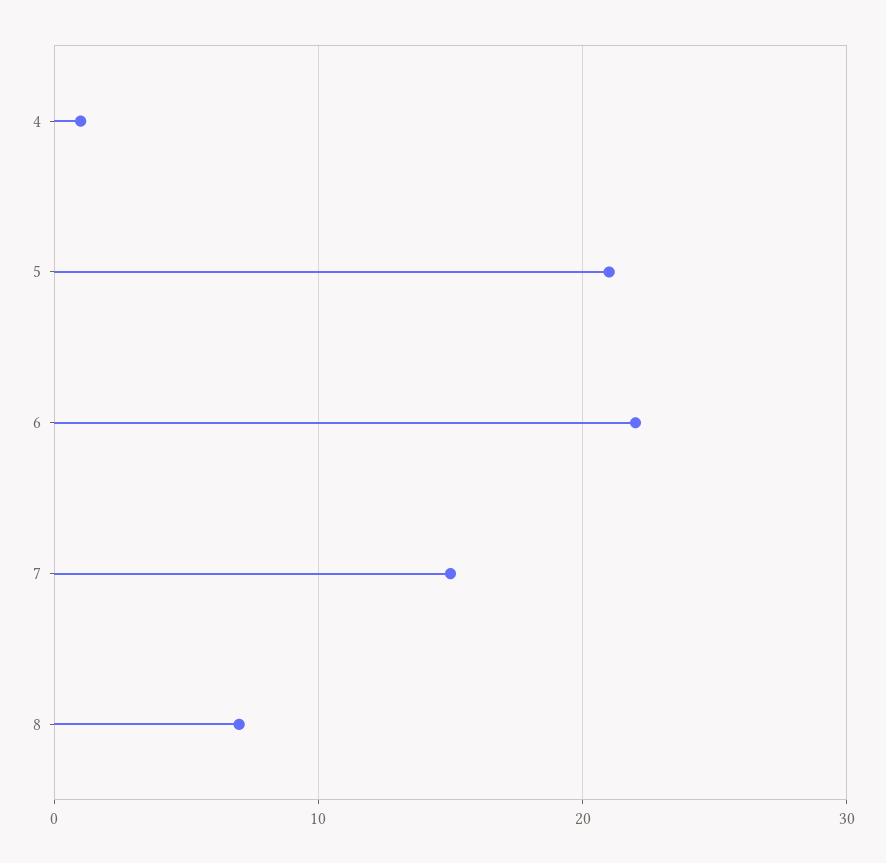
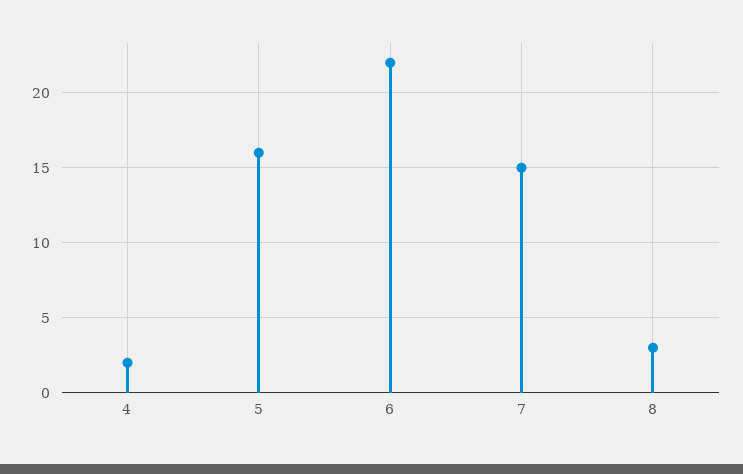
  {
-   "4": 1,
+   "4": 2,
-   "5": 21,
+   "5": 16,
    "6": 22,
    "7": 15,
-   "8": 7
+   "8": 3
  }

